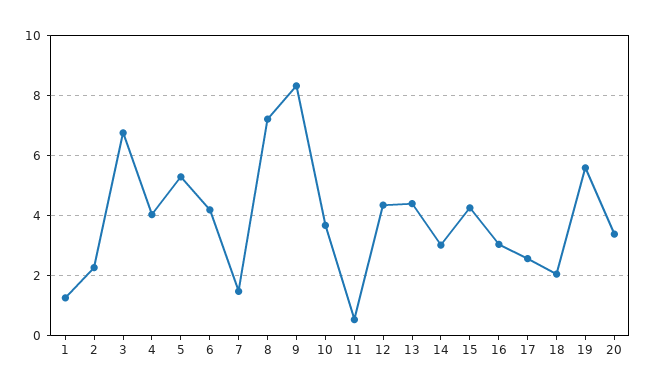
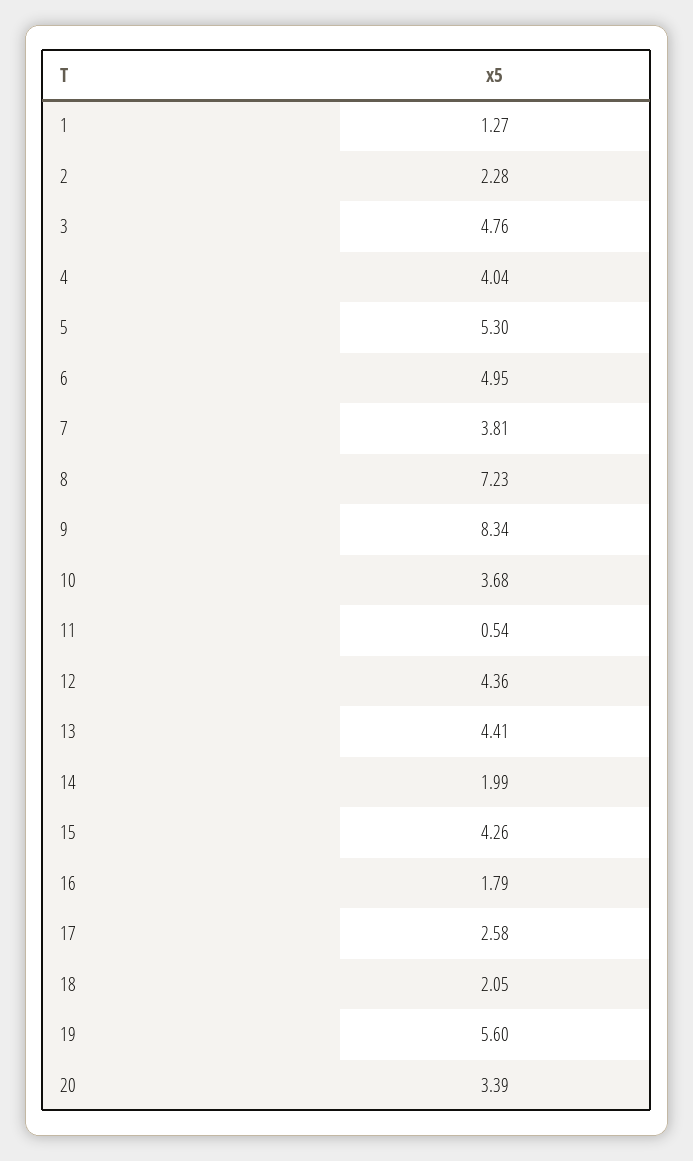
  {
    "1": 1.27,
    "2": 2.28,
-   "3": 6.75,
+   "3": 4.76,
    "4": 4.04,
    "5": 5.3,
-   "6": 4.25,
+   "6": 4.95,
-   "7": 1.5,
+   "7": 3.81,
    "8": 7.23,
    "9": 8.34,
    "10": 3.68,
    "11": 0.54,
    "12": 4.36,
    "13": 4.41,
-   "14": 3,
+   "14": 1.99,
    "15": 4.26,
-   "16": 3,
+   "16": 1.79,
    "17": 2.58,
    "18": 2.05,
    "19": 5.6,
    "20": 3.39
  }

